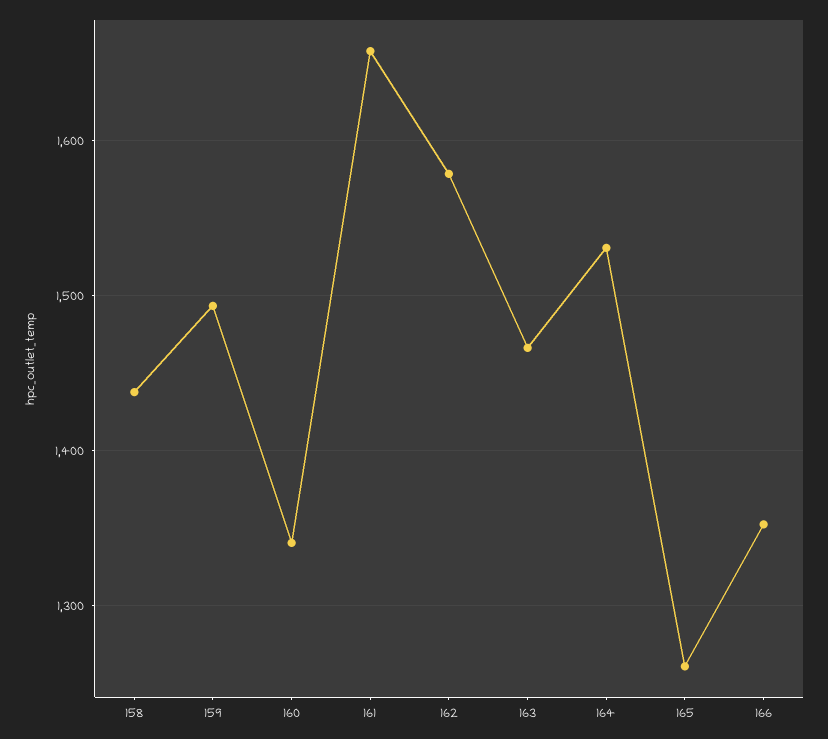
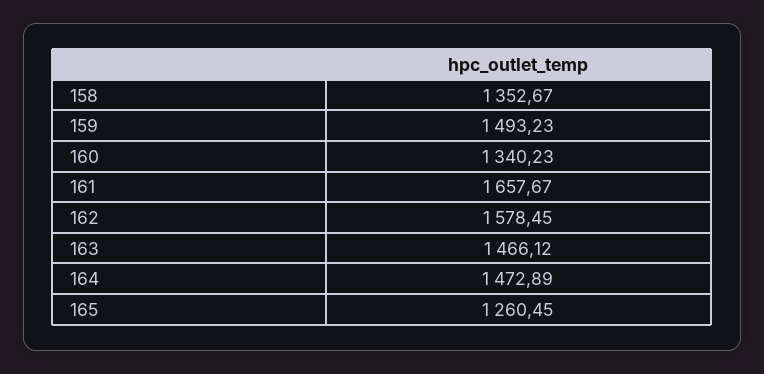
  {
-   "158": 1440,
+   "158": 1352.67,
    "159": 1493.23,
    "160": 1340.23,
    "161": 1657.67,
    "162": 1578.45,
    "163": 1466.12,
-   "164": 1530,
+   "164": 1472.89,
-   "165": 1260.45,
+   "165": 1260.45
-   "166": 1350
  }

